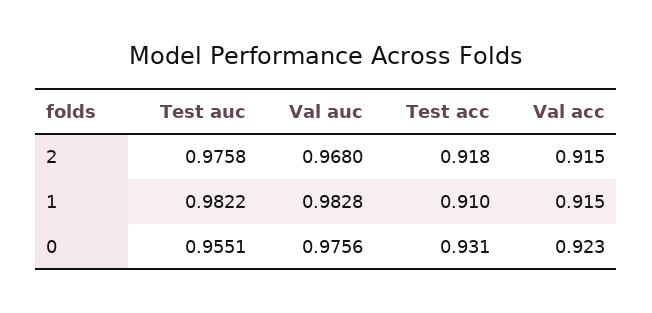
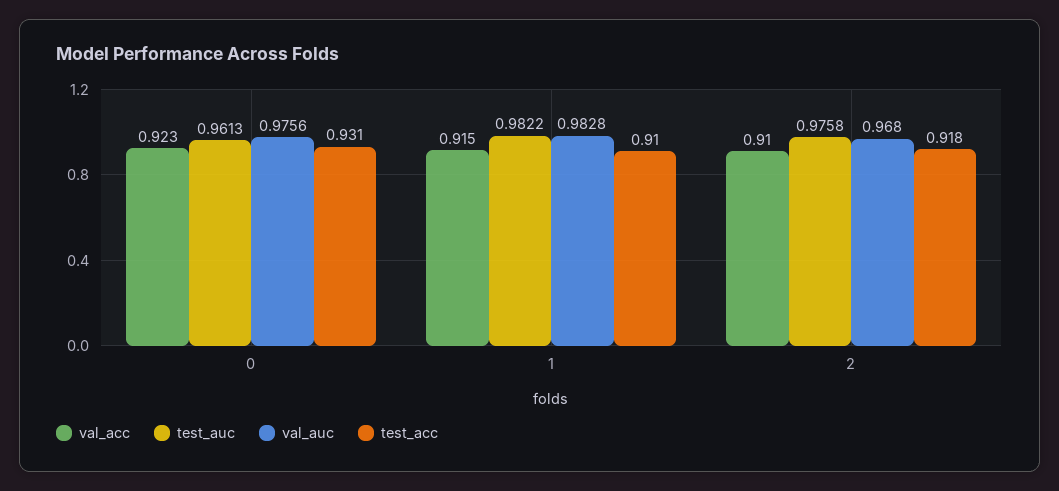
  {
    "Test auc": {
      "2": 0.9758,
      "1": 0.9822,
-     "0": 0.9551
+     "0": 0.9613
    },
    "Val auc": {
      "2": 0.968,
      "1": 0.9828,
      "0": 0.9756
    },
    "Test acc": {
      "2": 0.918,
      "1": 0.91,
      "0": 0.931
    },
    "Val acc": {
-     "2": 0.915,
+     "2": 0.91,
      "1": 0.915,
      "0": 0.923
    }
  }

